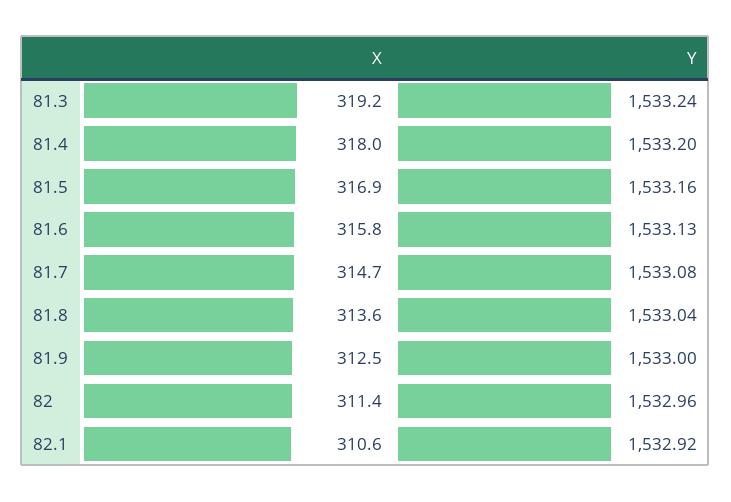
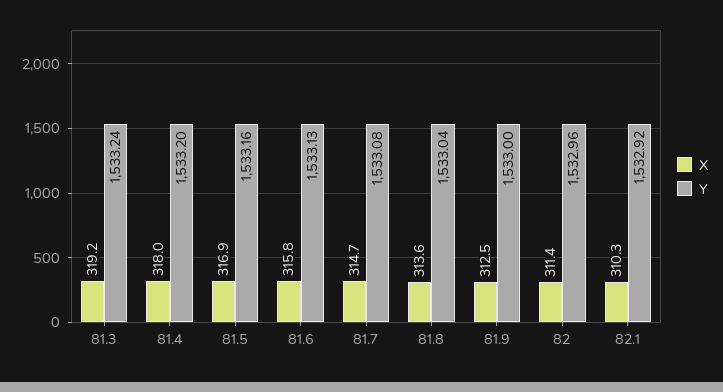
  {
    "X": {
      "81.3": 319.2,
      "81.4": 318,
      "81.5": 316.9,
      "81.6": 315.8,
      "81.7": 314.7,
      "81.8": 313.6,
      "81.9": 312.5,
      "82": 311.4,
-     "82.1": 310.6
+     "82.1": 310.3
    },
    "Y": {
      "81.3": 1533.24,
      "81.4": 1533.2,
      "81.5": 1533.16,
      "81.6": 1533.13,
      "81.7": 1533.08,
      "81.8": 1533.04,
      "81.9": 1533,
      "82": 1532.96,
      "82.1": 1532.92
    }
  }

